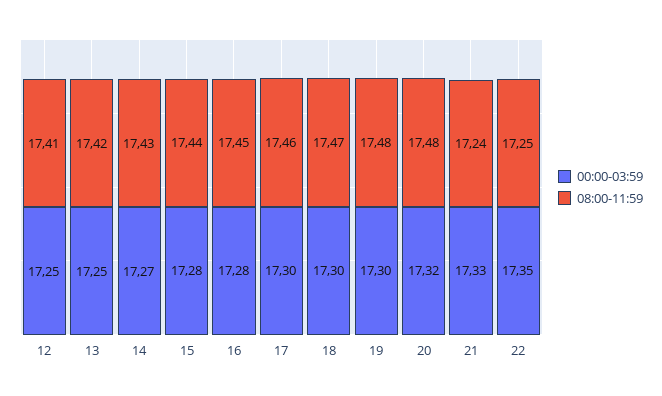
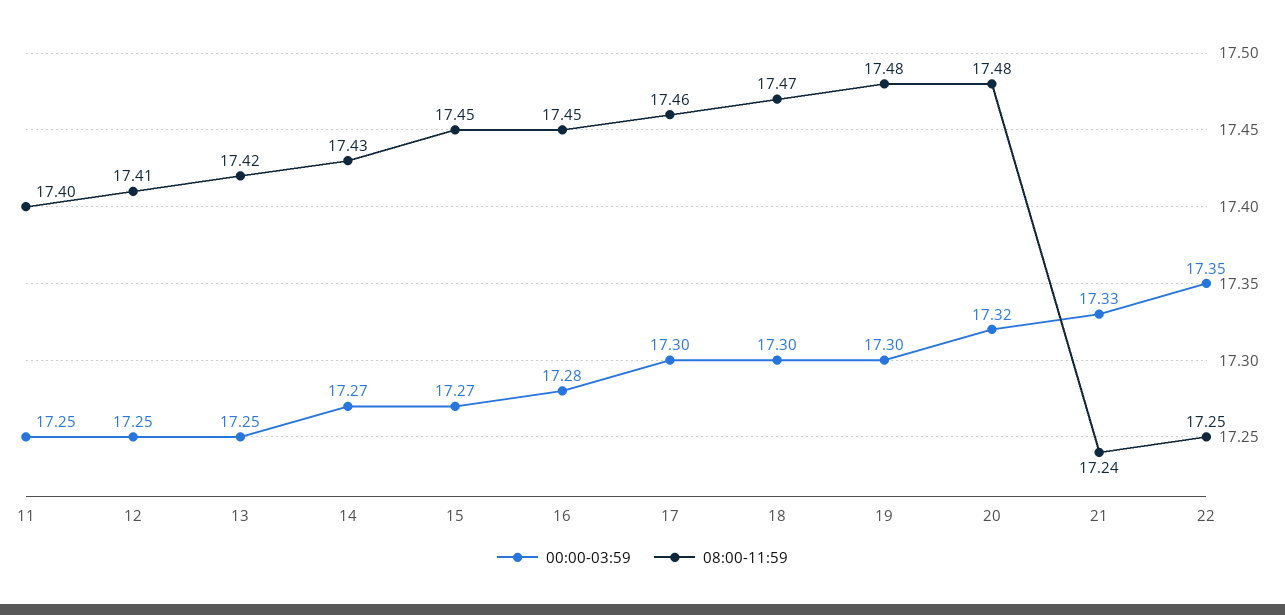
  {
    "00:00-03:59": {
      "12": 17.25,
      "13": 17.25,
      "14": 17.27,
-     "15": 17.28,
+     "15": 17.27,
      "16": 17.28,
      "17": 17.3,
      "18": 17.3,
      "19": 17.3,
      "20": 17.32,
      "21": 17.33,
-     "22": 17.35
+     "22": 17.35,
+     "11": 17.25
    },
    "08:00-11:59": {
      "12": 17.41,
      "13": 17.42,
      "14": 17.43,
-     "15": 17.44,
+     "15": 17.45,
      "16": 17.45,
      "17": 17.46,
      "18": 17.47,
      "19": 17.48,
      "20": 17.48,
      "21": 17.24,
-     "22": 17.25
+     "22": 17.25,
+     "11": 17.4
    }
  }

